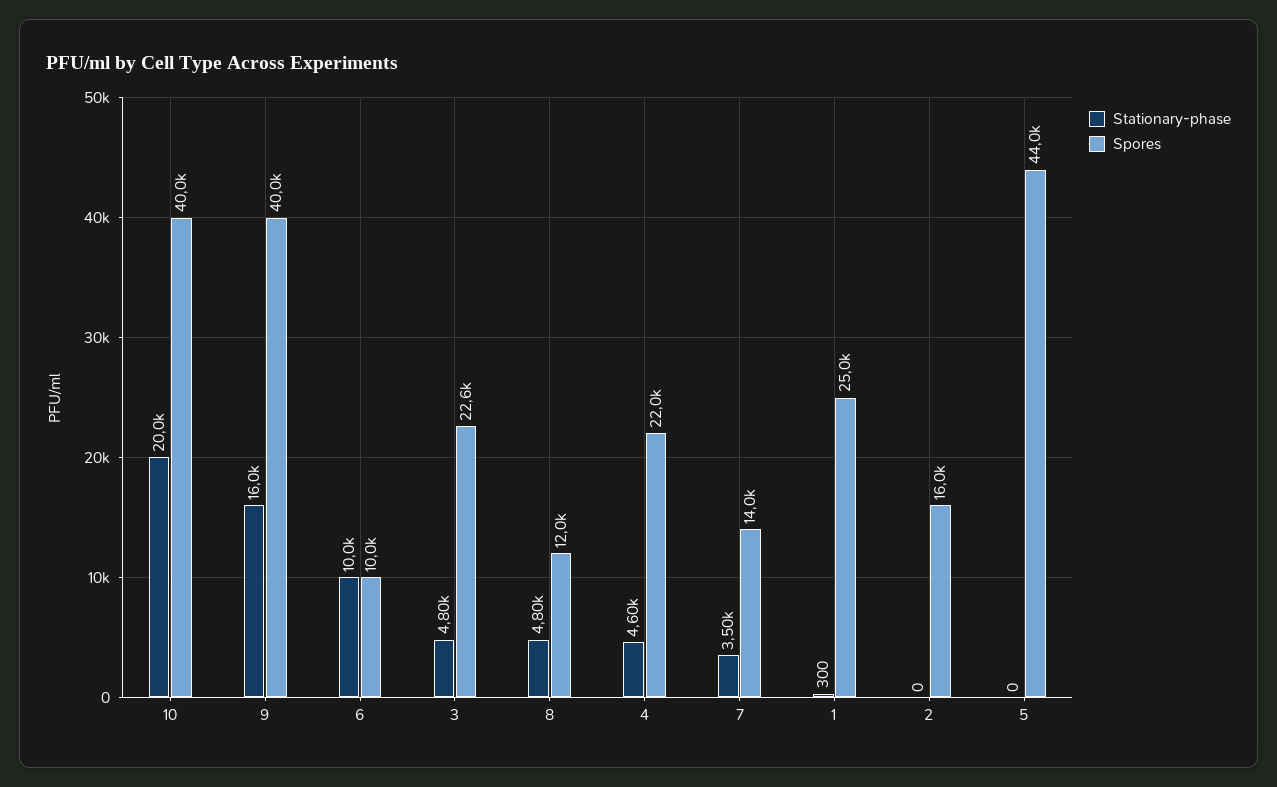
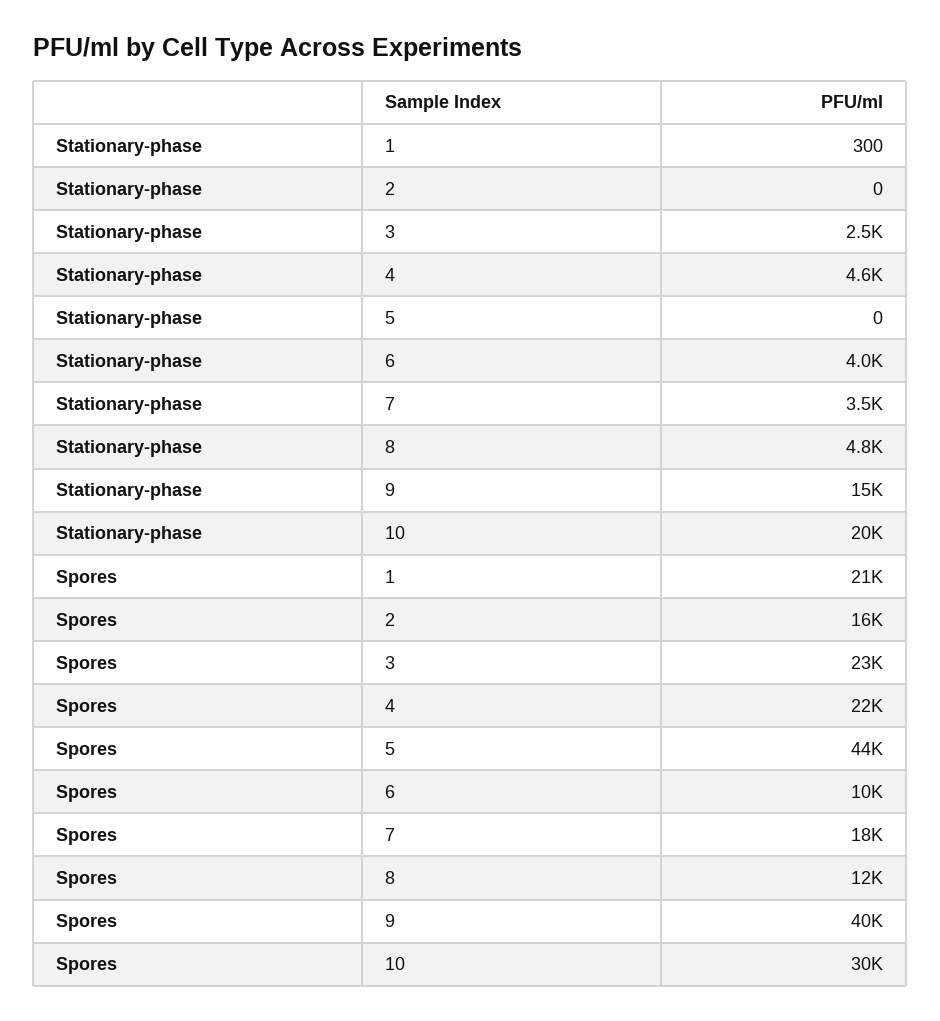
  {
    "Stationary-phase": {
      "10": 20000,
-     "9": 16000,
+     "9": 15000,
-     "6": 10000,
+     "6": 4000,
-     "3": 4800,
+     "3": 2500,
      "8": 4800,
      "4": 4600,
      "7": 3500,
      "1": 300,
      "2": 0,
      "5": 0
    },
    "Spores": {
-     "10": 40000,
+     "10": 30000,
      "9": 40000,
      "6": 10000,
      "3": 22600,
      "8": 12000,
      "4": 22000,
-     "7": 14000,
+     "7": 18000,
-     "1": 25000,
+     "1": 21000,
      "2": 16000,
      "5": 44000
    }
  }

